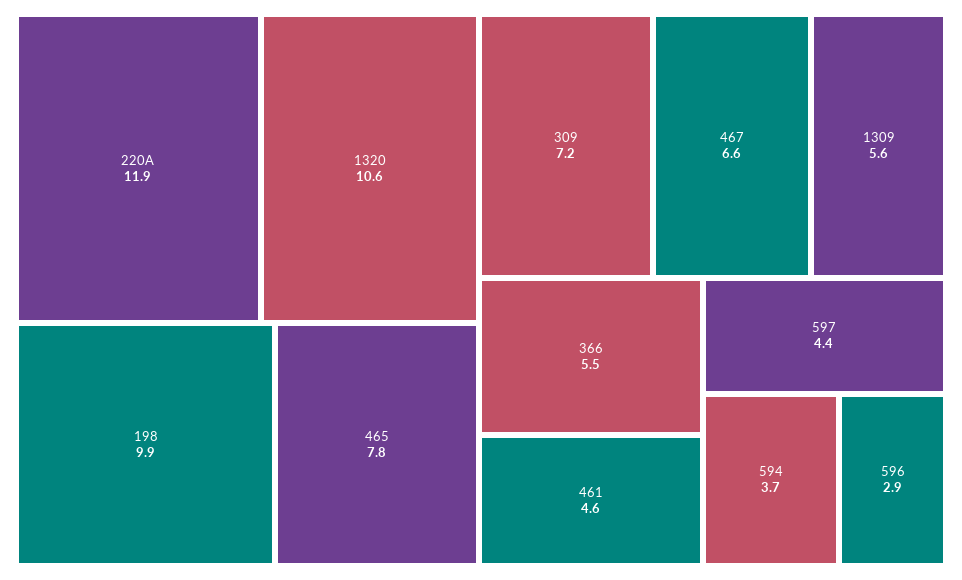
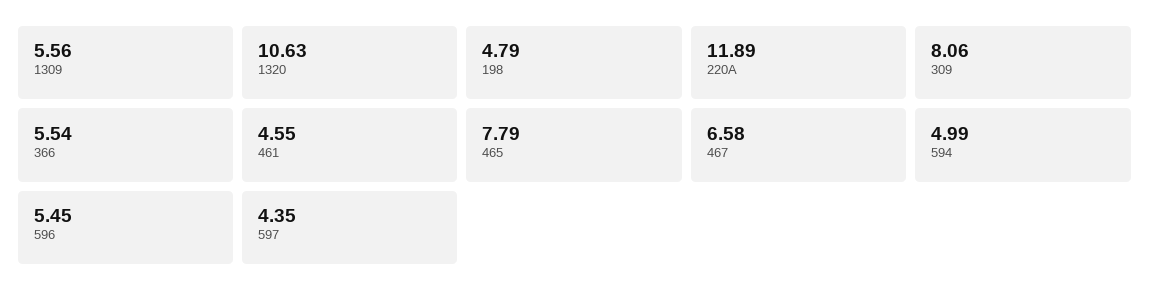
  {
    "220A": 11.89,
    "1320": 10.63,
-   "198": 9.9,
+   "198": 4.79,
    "465": 7.79,
-   "309": 7.2,
+   "309": 8.06,
    "467": 6.58,
    "1309": 5.56,
    "366": 5.54,
    "461": 4.55,
    "597": 4.35,
-   "594": 3.7,
+   "594": 4.99,
-   "596": 2.9
+   "596": 5.45
  }

